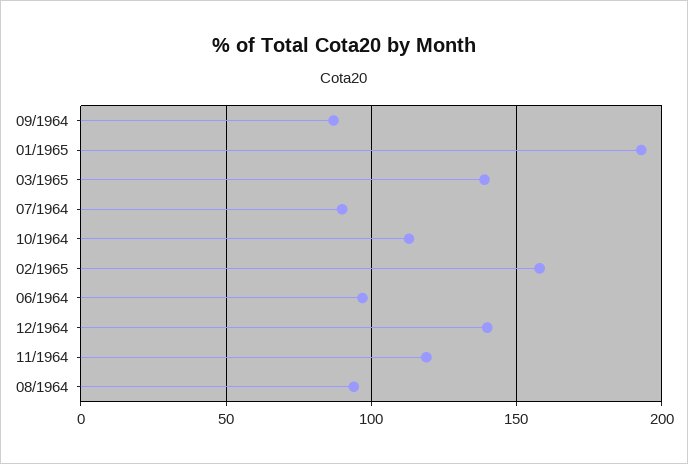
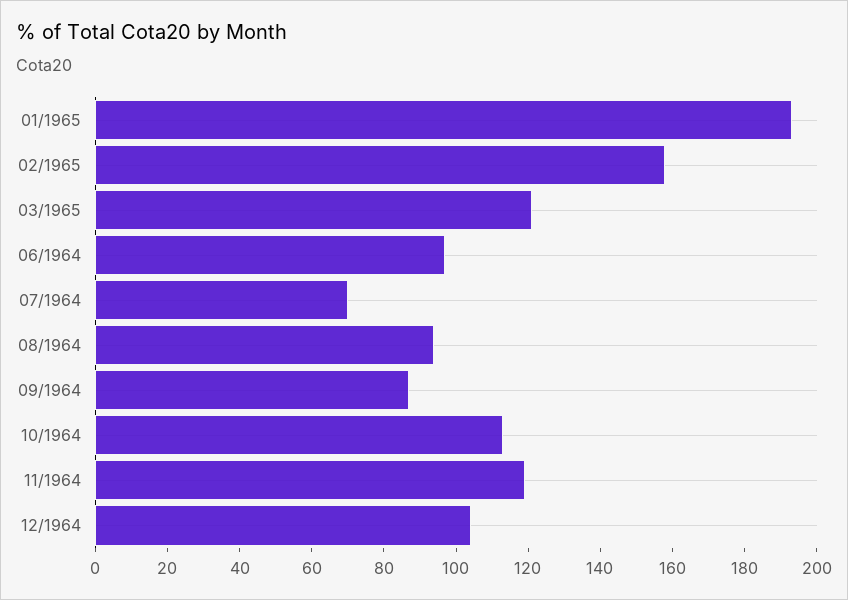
  {
    "09/1964": 85,
    "01/1965": 195,
-   "03/1965": 140,
+   "03/1965": 120,
-   "07/1964": 90,
+   "07/1964": 70,
    "10/1964": 115,
    "02/1965": 160,
    "06/1964": 95,
-   "12/1964": 140,
+   "12/1964": 105,
    "11/1964": 120,
    "08/1964": 95
  }

